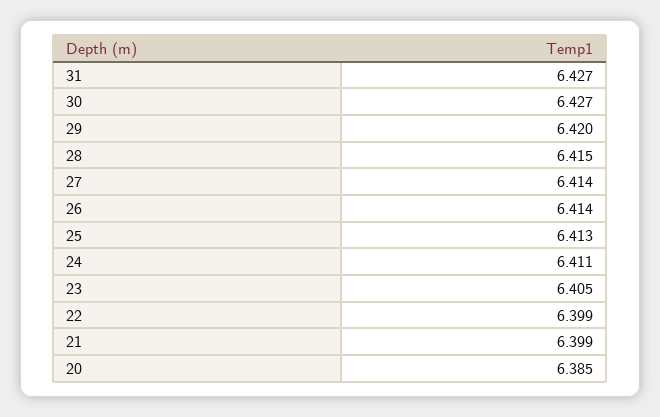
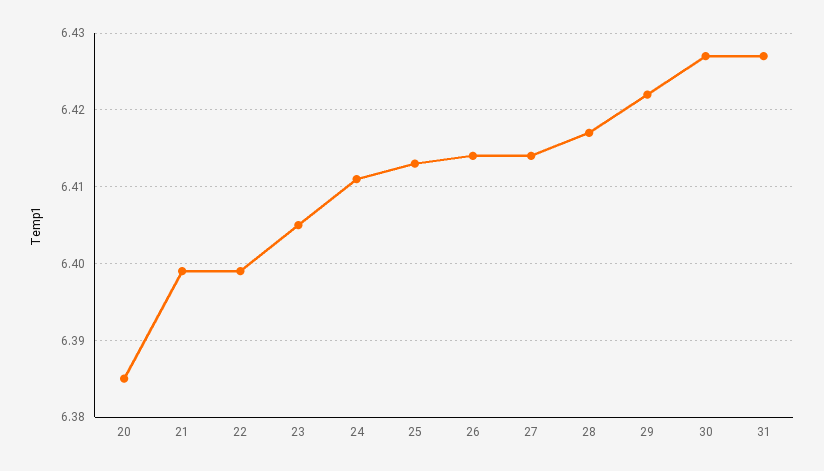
  {
    "31": 6.427,
    "30": 6.427,
-   "29": 6.42,
+   "29": 6.422,
-   "28": 6.415,
+   "28": 6.417,
    "27": 6.414,
    "26": 6.414,
    "25": 6.413,
    "24": 6.411,
    "23": 6.405,
    "22": 6.399,
    "21": 6.399,
    "20": 6.385
  }

